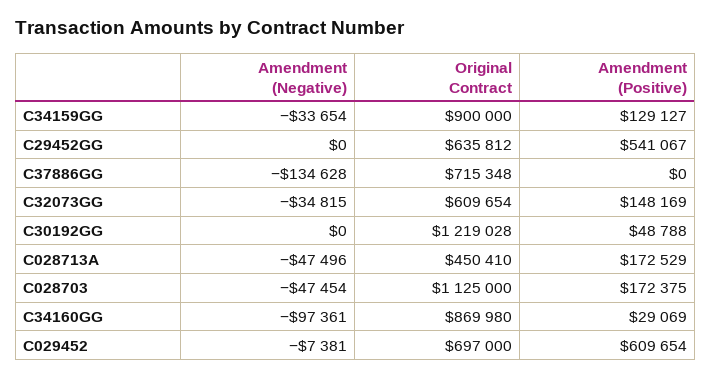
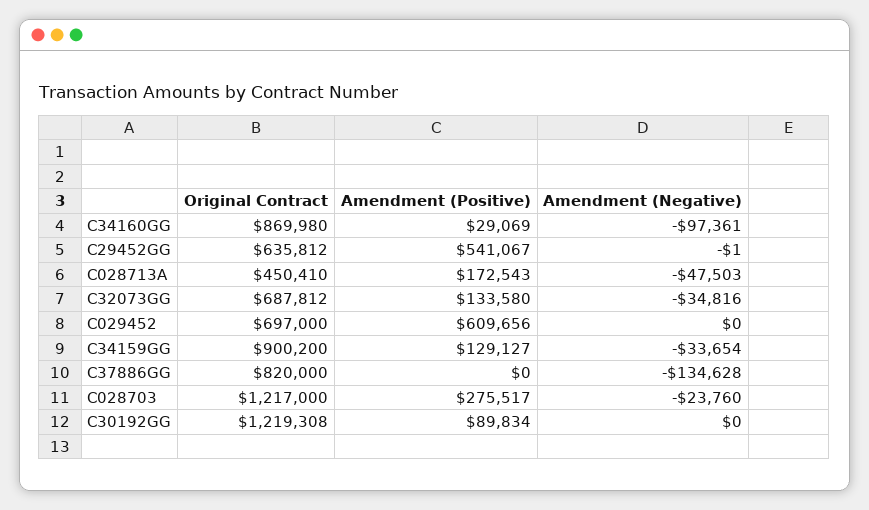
  {
    "Amendment (Negative)": {
      "C34159GG": -33654,
-     "C29452GG": 0,
+     "C29452GG": -1,
      "C37886GG": -134628,
-     "C32073GG": -34815,
+     "C32073GG": -34816,
      "C30192GG": 0,
-     "C028713A": -47496,
+     "C028713A": -47503,
-     "C028703": -47454,
+     "C028703": -23760,
      "C34160GG": -97361,
-     "C029452": -7381
+     "C029452": 0
    },
    "Original Contract": {
-     "C34159GG": 900000,
+     "C34159GG": 900200,
      "C29452GG": 635812,
-     "C37886GG": 715348,
+     "C37886GG": 820000,
-     "C32073GG": 609654,
+     "C32073GG": 687812,
-     "C30192GG": 1219028,
+     "C30192GG": 1219308,
      "C028713A": 450410,
-     "C028703": 1125000,
+     "C028703": 1217000,
      "C34160GG": 869980,
      "C029452": 697000
    },
    "Amendment (Positive)": {
      "C34159GG": 129127,
      "C29452GG": 541067,
      "C37886GG": 0,
-     "C32073GG": 148169,
+     "C32073GG": 133580,
-     "C30192GG": 48788,
+     "C30192GG": 89834,
-     "C028713A": 172529,
+     "C028713A": 172543,
-     "C028703": 172375,
+     "C028703": 275517,
      "C34160GG": 29069,
-     "C029452": 609654
+     "C029452": 609656
    }
  }

